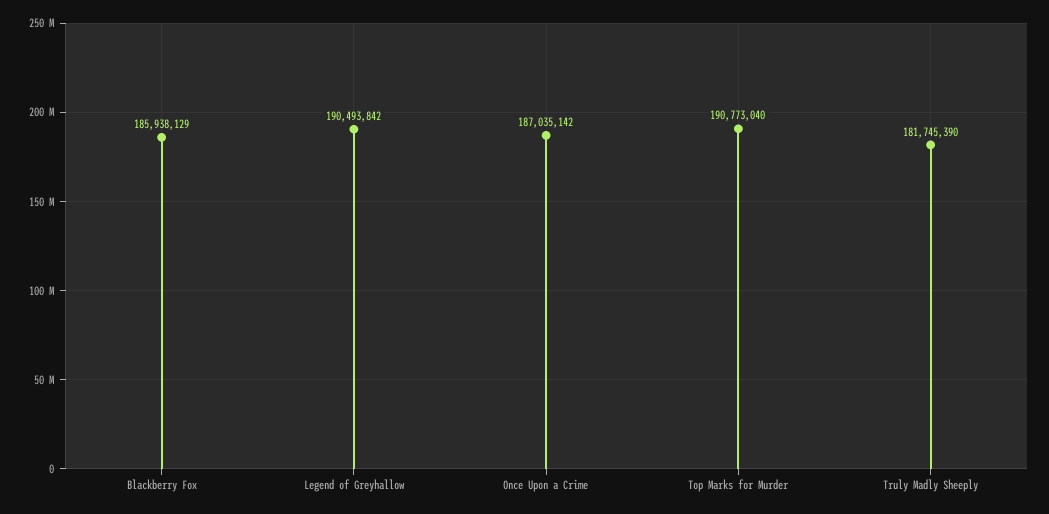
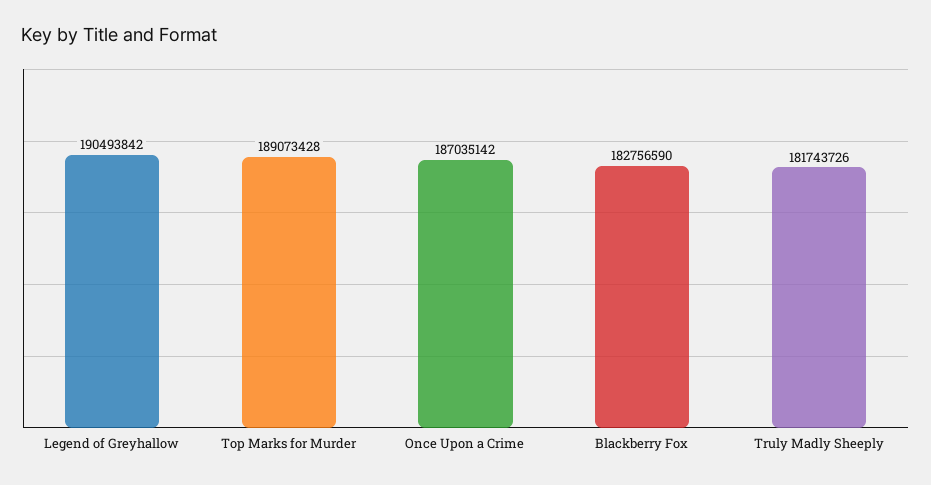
  {
-   "Blackberry Fox": 185938129,
+   "Blackberry Fox": 182756590,
    "Legend of Greyhallow": 190493842,
    "Once Upon a Crime": 187035142,
-   "Top Marks for Murder": 190773040,
+   "Top Marks for Murder": 189073428,
-   "Truly Madly Sheeply": 181745390
+   "Truly Madly Sheeply": 181743726
  }

